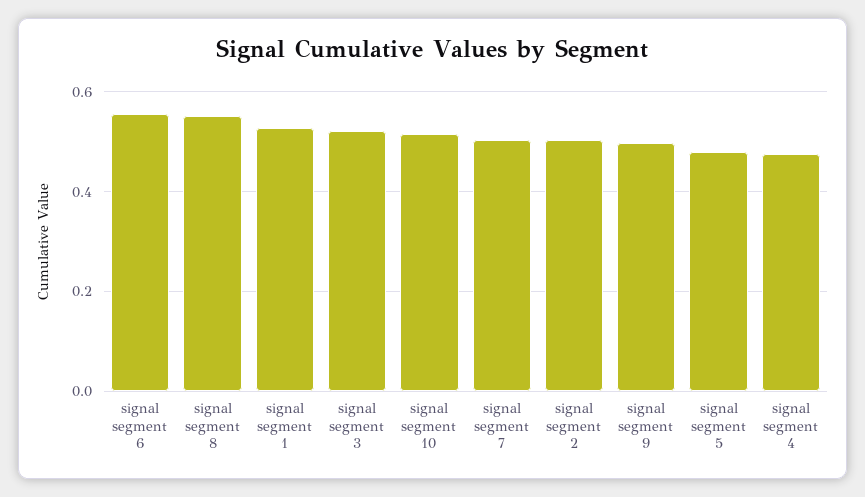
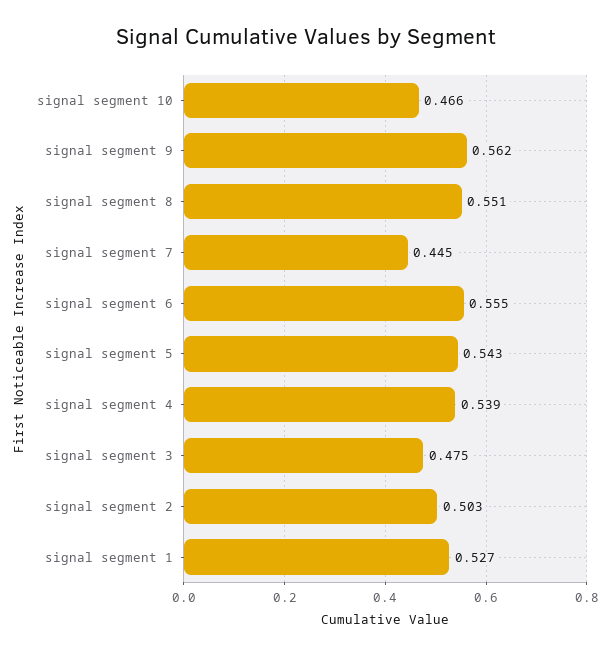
  {
    "signal segment 6": 0.555,
    "signal segment 8": 0.551,
    "signal segment 1": 0.527,
-   "signal segment 3": 0.52,
+   "signal segment 3": 0.475,
-   "signal segment 10": 0.52,
+   "signal segment 10": 0.466,
-   "signal segment 7": 0.5,
+   "signal segment 7": 0.445,
    "signal segment 2": 0.503,
-   "signal segment 9": 0.5,
+   "signal segment 9": 0.562,
-   "signal segment 5": 0.48,
+   "signal segment 5": 0.543,
-   "signal segment 4": 0.48
+   "signal segment 4": 0.539
  }

